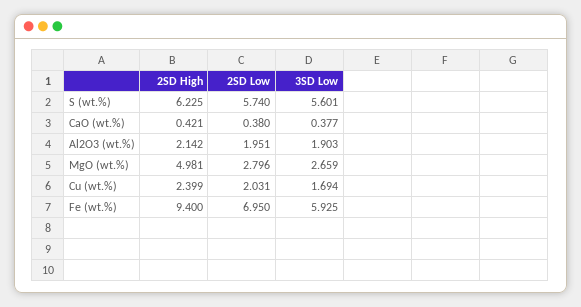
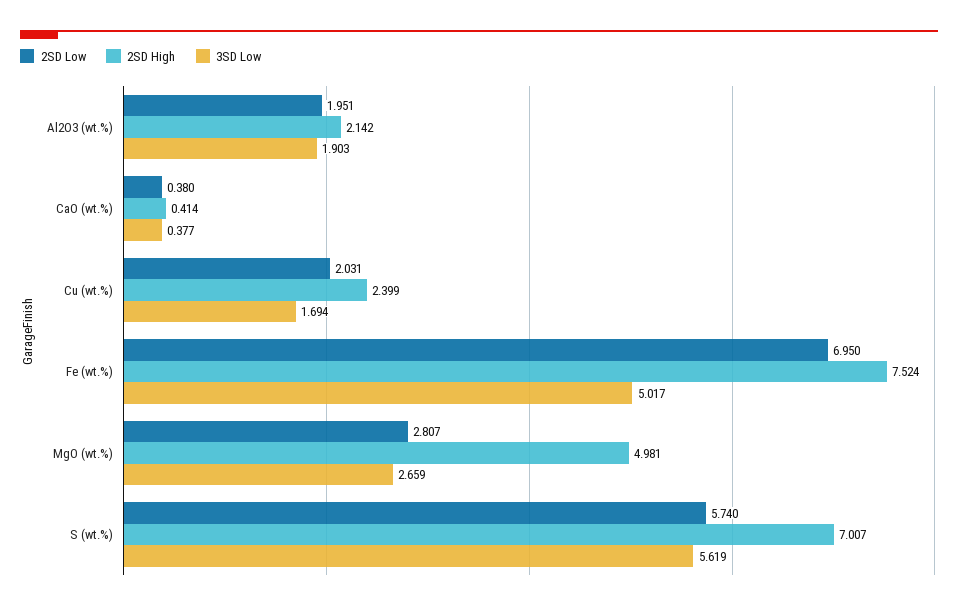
  {
    "2SD High": {
-     "S (wt.%)": 6.225,
+     "S (wt.%)": 7.007,
-     "CaO (wt.%)": 0.421,
+     "CaO (wt.%)": 0.414,
      "Al2O3 (wt.%)": 2.142,
      "MgO (wt.%)": 4.981,
      "Cu (wt.%)": 2.399,
-     "Fe (wt.%)": 9.4
+     "Fe (wt.%)": 7.524
    },
    "2SD Low": {
      "S (wt.%)": 5.74,
      "CaO (wt.%)": 0.38,
      "Al2O3 (wt.%)": 1.951,
-     "MgO (wt.%)": 2.796,
+     "MgO (wt.%)": 2.807,
      "Cu (wt.%)": 2.031,
      "Fe (wt.%)": 6.95
    },
    "3SD Low": {
-     "S (wt.%)": 5.601,
+     "S (wt.%)": 5.619,
      "CaO (wt.%)": 0.377,
      "Al2O3 (wt.%)": 1.903,
      "MgO (wt.%)": 2.659,
      "Cu (wt.%)": 1.694,
-     "Fe (wt.%)": 5.925
+     "Fe (wt.%)": 5.017
    }
  }

